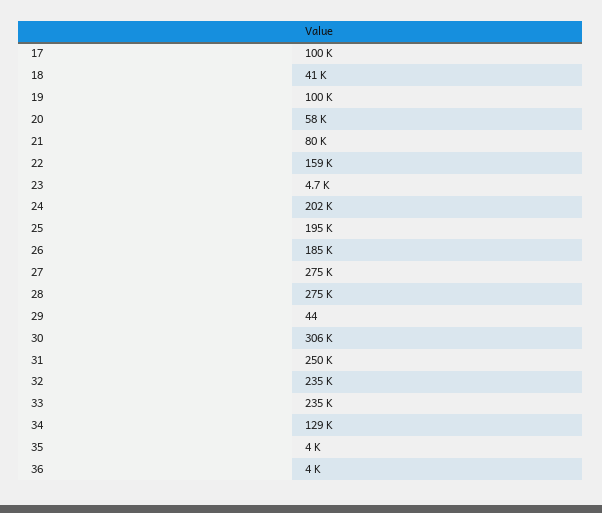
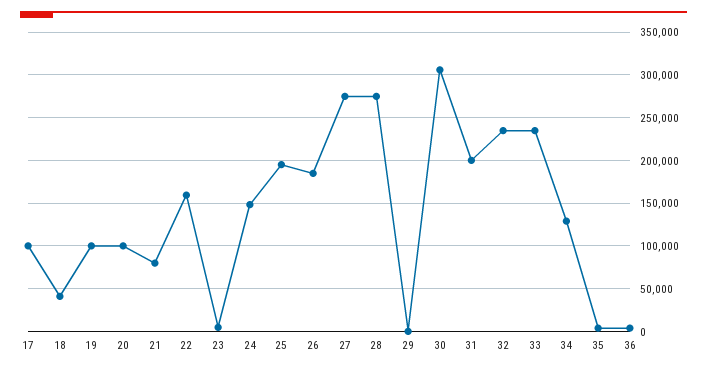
  {
    "17": 100000,
    "18": 41000,
    "19": 100000,
-   "20": 58000,
+   "20": 100000,
    "21": 80000,
    "22": 159000,
    "23": 4700,
-   "24": 202000,
+   "24": 150000,
    "25": 195000,
    "26": 185000,
    "27": 275000,
    "28": 275000,
    "29": 44,
    "30": 306000,
-   "31": 250000,
+   "31": 200000,
    "32": 235000,
    "33": 235000,
    "34": 129000,
    "35": 4000,
    "36": 4000
  }

